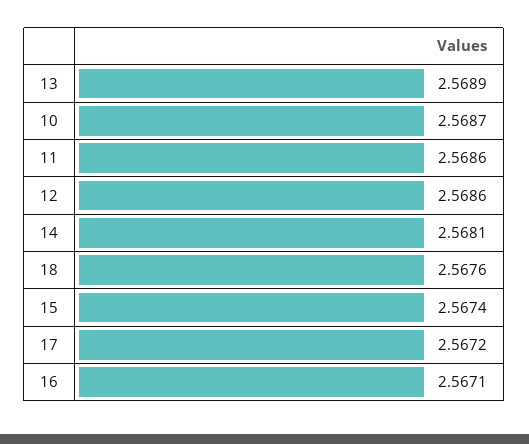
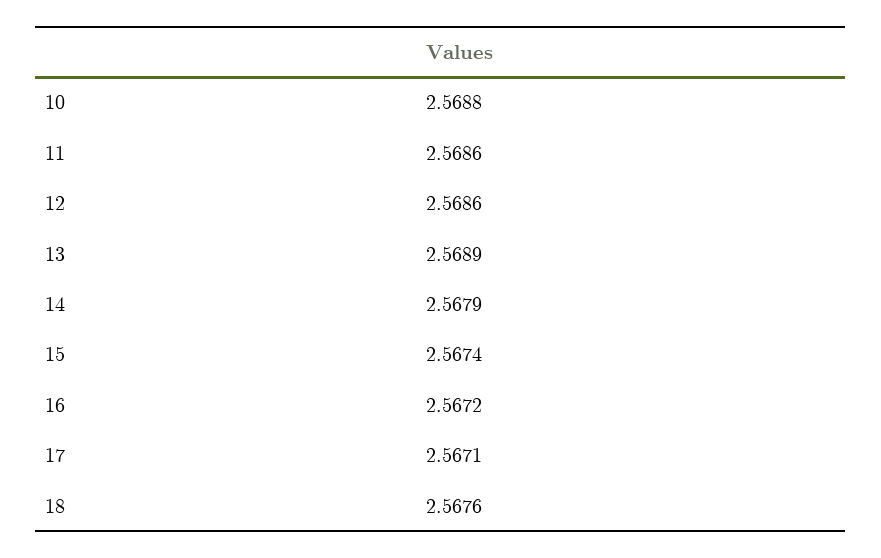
  {
    "13": 2.5689,
-   "10": 2.5687,
+   "10": 2.5688,
    "11": 2.5686,
    "12": 2.5686,
-   "14": 2.5681,
+   "14": 2.5679,
    "18": 2.5676,
    "15": 2.5674,
-   "17": 2.5672,
+   "17": 2.5671,
-   "16": 2.5671
+   "16": 2.5672
  }

